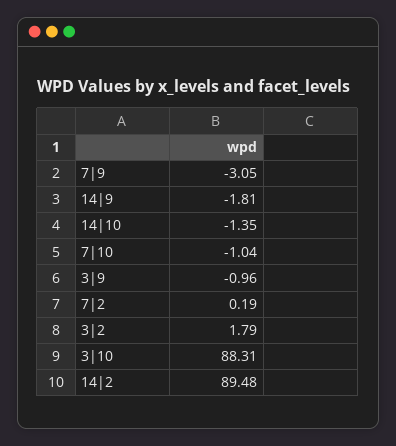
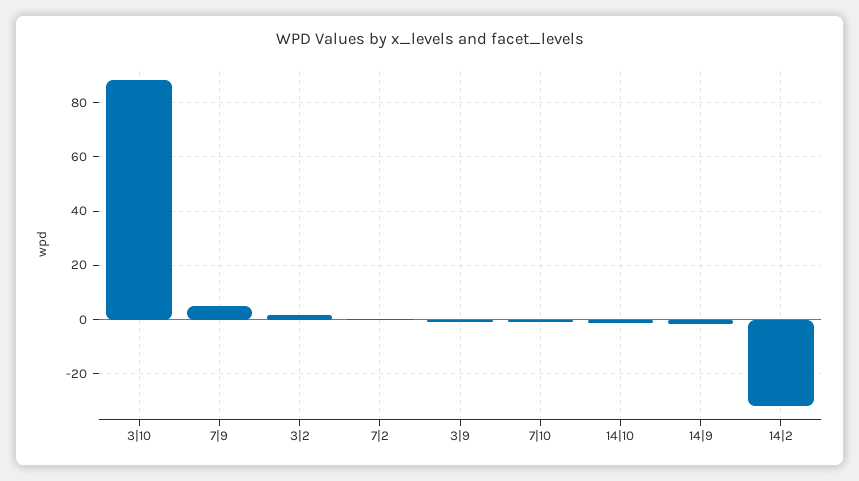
  {
-   "7|9": -3.05,
+   "7|9": 5,
    "14|9": -1.81,
    "14|10": -1.35,
    "7|10": -1.04,
    "3|9": -0.96,
    "7|2": 0.19,
    "3|2": 1.79,
    "3|10": 88.31,
-   "14|2": 89.48
+   "14|2": -32.5
  }

